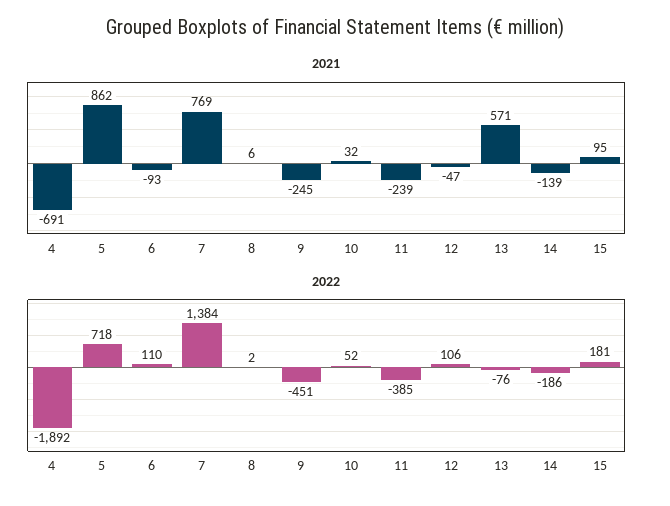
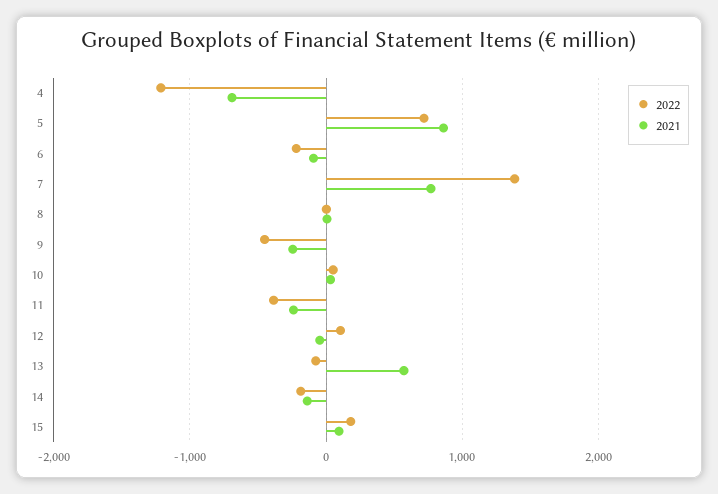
  {
    "2021": {
      "4": -691,
      "5": 862,
      "6": -93,
      "7": 769,
      "8": 6,
      "9": -245,
      "10": 32,
      "11": -239,
      "12": -47,
      "13": 571,
      "14": -139,
      "15": 95
    },
    "2022": {
-     "4": -1892,
+     "4": -1200,
      "5": 718,
-     "6": 110,
+     "6": -200,
      "7": 1384,
      "8": 2,
      "9": -451,
      "10": 52,
      "11": -385,
      "12": 106,
      "13": -76,
      "14": -186,
      "15": 181
    }
  }

